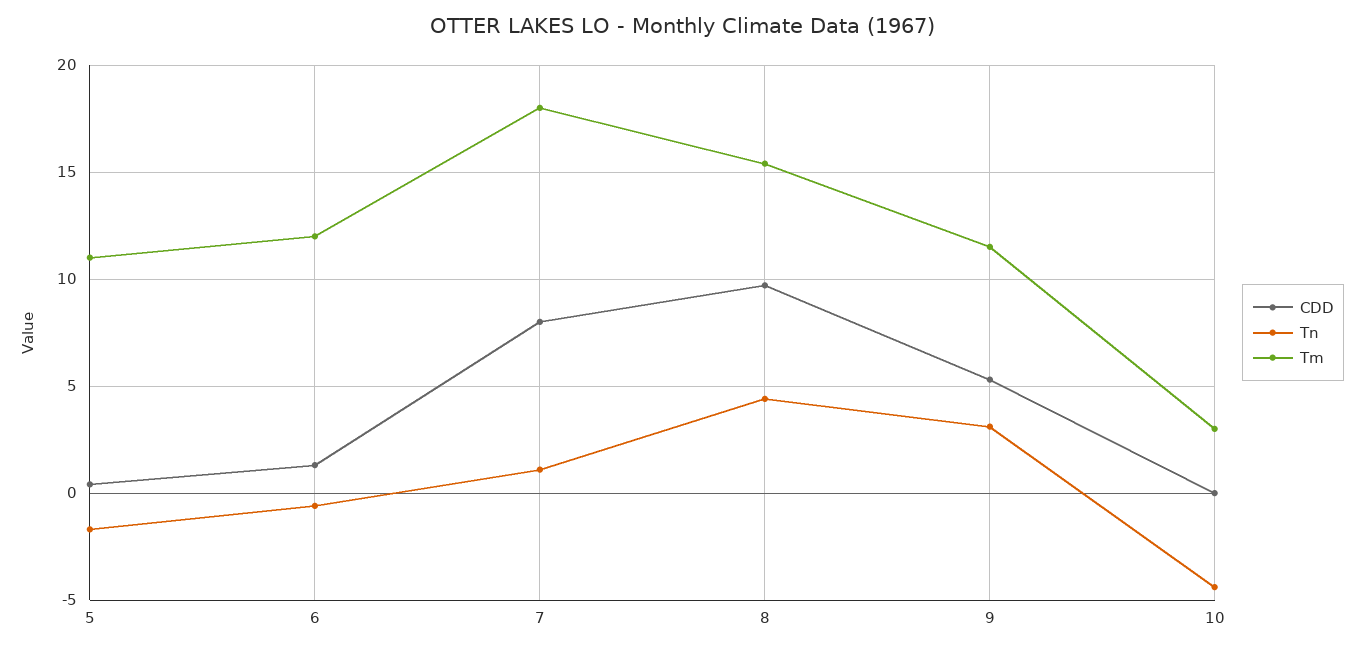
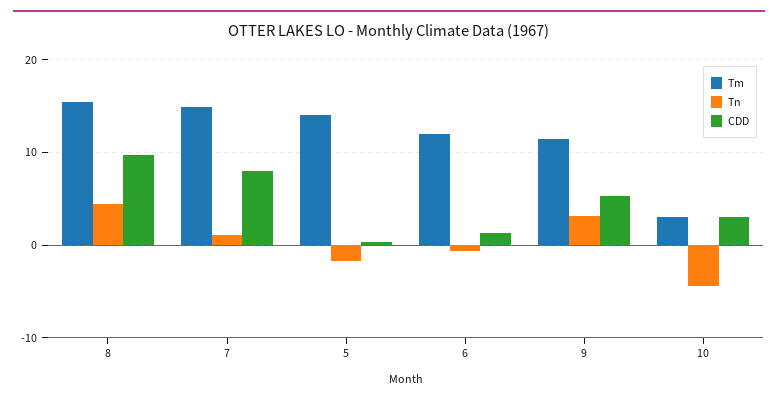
  {
    "CDD": {
      "5": 0.5,
      "6": 1.5,
      "7": 8,
      "8": 9.5,
      "9": 5.5,
-     "10": 0
+     "10": 3
    },
    "Tn": {
      "5": -1.5,
      "6": -0.5,
      "7": 1,
      "8": 4.5,
      "9": 3,
      "10": -4.5
    },
    "Tm": {
-     "5": 11,
+     "5": 14,
      "6": 12,
-     "7": 18,
+     "7": 15,
      "8": 15.5,
      "9": 11.5,
      "10": 3
    }
  }

